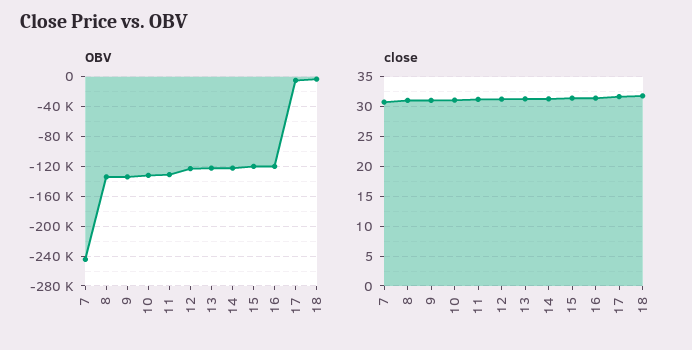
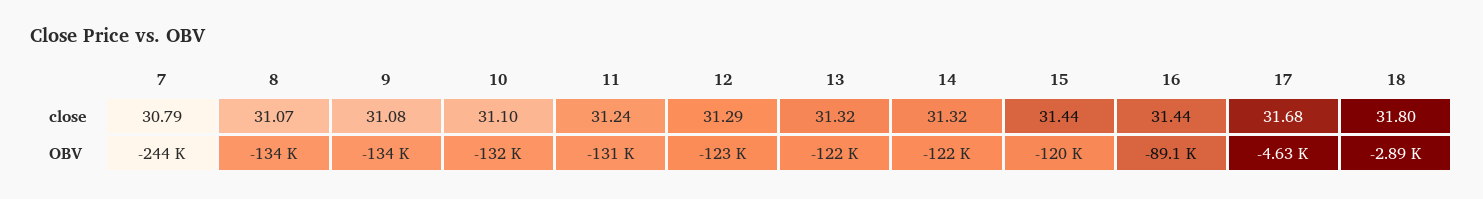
  {
    "OBV": {
      "7": -244000,
      "8": -134000,
      "9": -134000,
      "10": -132000,
      "11": -131000,
      "12": -123000,
      "13": -122000,
      "14": -122000,
      "15": -120000,
-     "16": -120000,
+     "16": -89100,
      "17": -4630,
      "18": -2890
    },
    "close": {
      "7": 30.79,
      "8": 31.07,
      "9": 31.08,
      "10": 31.1,
      "11": 31.24,
      "12": 31.29,
      "13": 31.32,
      "14": 31.32,
      "15": 31.44,
      "16": 31.44,
      "17": 31.68,
      "18": 31.8
    }
  }

